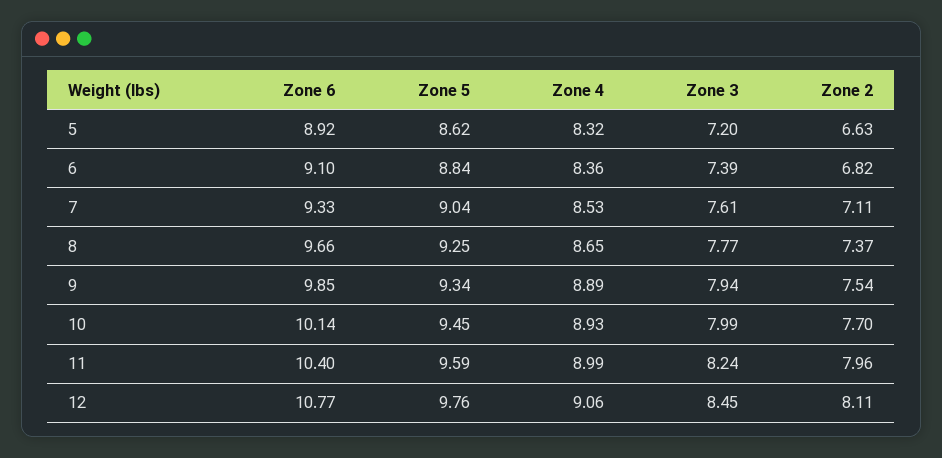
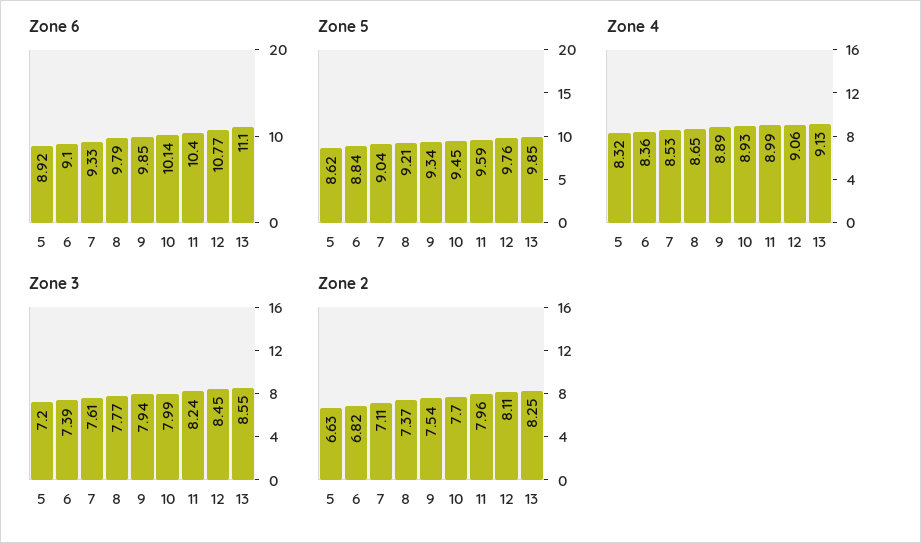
  {
    "Zone 6": {
      "5": 8.92,
      "6": 9.1,
      "7": 9.33,
-     "8": 9.66,
+     "8": 9.79,
      "9": 9.85,
      "10": 10.14,
      "11": 10.4,
-     "12": 10.77
+     "12": 10.77,
+     "13": 11.1
    },
    "Zone 5": {
      "5": 8.62,
      "6": 8.84,
      "7": 9.04,
-     "8": 9.25,
+     "8": 9.21,
      "9": 9.34,
      "10": 9.45,
      "11": 9.59,
-     "12": 9.76
+     "12": 9.76,
+     "13": 9.85
    },
    "Zone 4": {
      "5": 8.32,
      "6": 8.36,
      "7": 8.53,
      "8": 8.65,
      "9": 8.89,
      "10": 8.93,
      "11": 8.99,
-     "12": 9.06
+     "12": 9.06,
+     "13": 9.13
    },
    "Zone 3": {
      "5": 7.2,
      "6": 7.39,
      "7": 7.61,
      "8": 7.77,
      "9": 7.94,
      "10": 7.99,
      "11": 8.24,
-     "12": 8.45
+     "12": 8.45,
+     "13": 8.55
    },
    "Zone 2": {
      "5": 6.63,
      "6": 6.82,
      "7": 7.11,
      "8": 7.37,
      "9": 7.54,
      "10": 7.7,
      "11": 7.96,
-     "12": 8.11
+     "12": 8.11,
+     "13": 8.25
    }
  }

